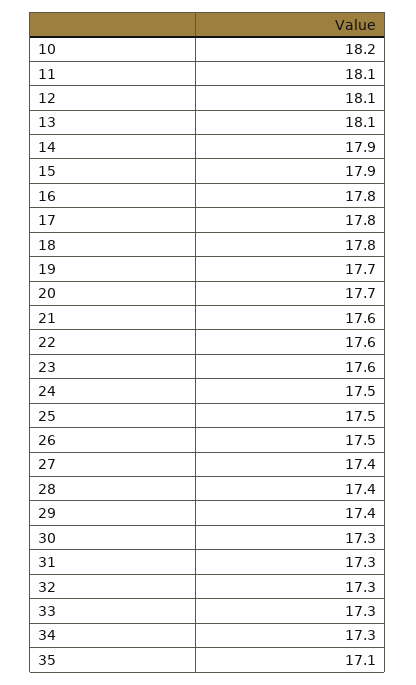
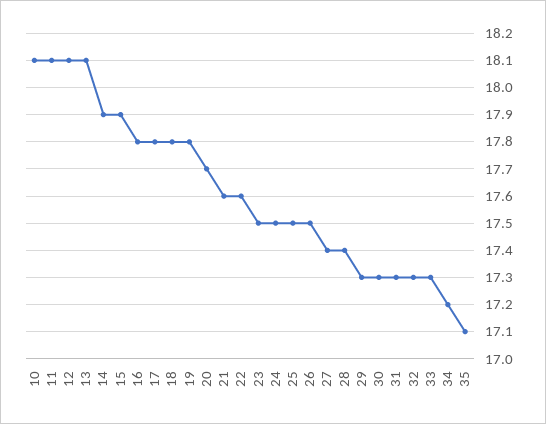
  {
-   "10": 18.2,
+   "10": 18.1,
    "11": 18.1,
    "12": 18.1,
    "13": 18.1,
    "14": 17.9,
    "15": 17.9,
    "16": 17.8,
    "17": 17.8,
    "18": 17.8,
-   "19": 17.7,
+   "19": 17.8,
    "20": 17.7,
    "21": 17.6,
    "22": 17.6,
-   "23": 17.6,
+   "23": 17.5,
    "24": 17.5,
    "25": 17.5,
    "26": 17.5,
    "27": 17.4,
    "28": 17.4,
-   "29": 17.4,
+   "29": 17.3,
    "30": 17.3,
    "31": 17.3,
    "32": 17.3,
    "33": 17.3,
-   "34": 17.3,
+   "34": 17.2,
    "35": 17.1
  }

